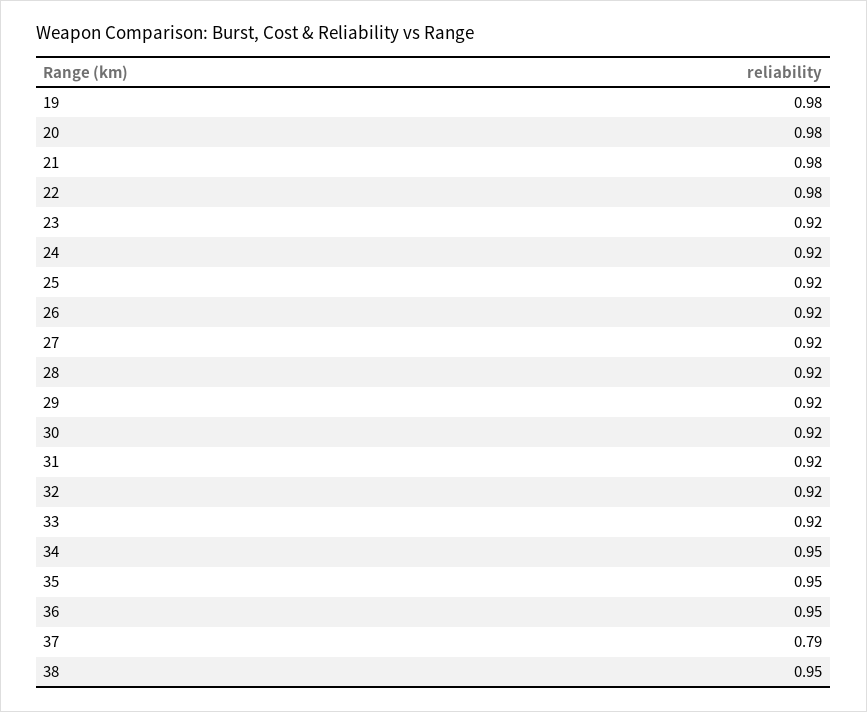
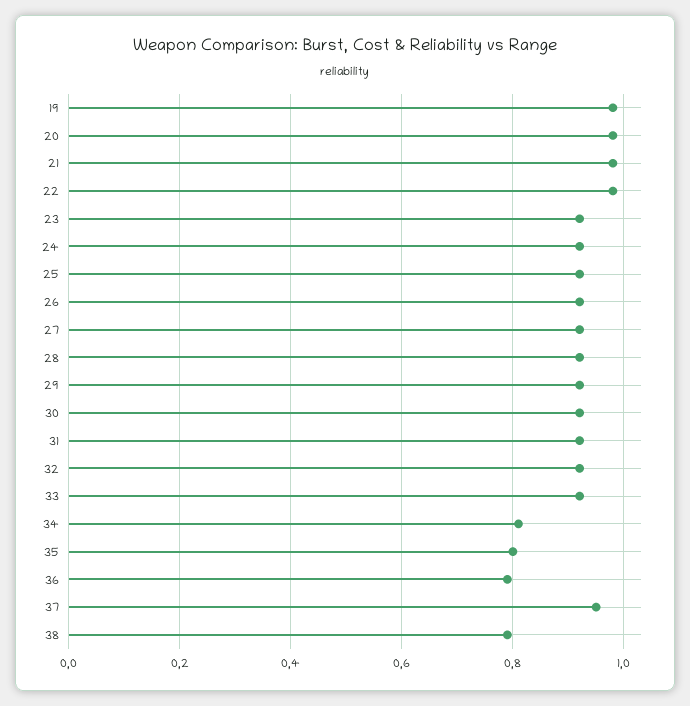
  {
    "19": 0.98,
    "20": 0.98,
    "21": 0.98,
    "22": 0.98,
    "23": 0.92,
    "24": 0.92,
    "25": 0.92,
    "26": 0.92,
    "27": 0.92,
    "28": 0.92,
    "29": 0.92,
    "30": 0.92,
    "31": 0.92,
    "32": 0.92,
    "33": 0.92,
-   "34": 0.95,
+   "34": 0.8,
-   "35": 0.95,
+   "35": 0.8,
-   "36": 0.95,
+   "36": 0.8,
-   "37": 0.79,
+   "37": 0.95,
-   "38": 0.95
+   "38": 0.8
  }

